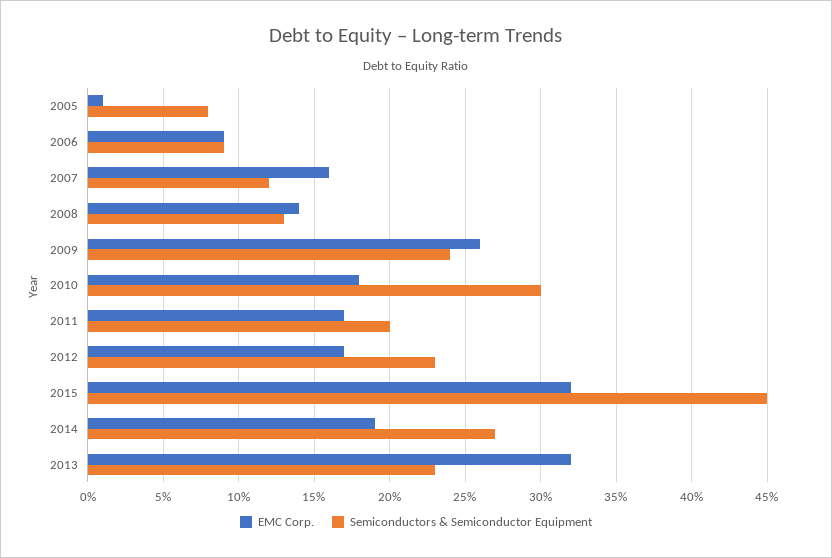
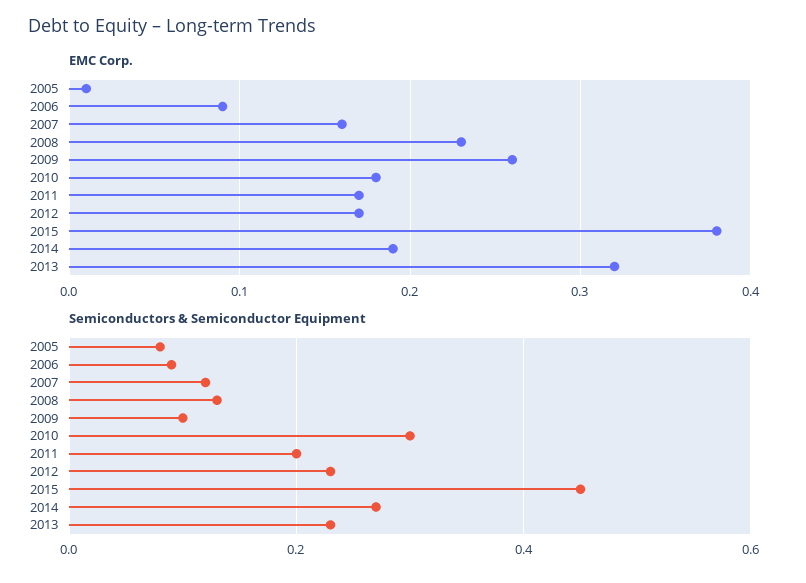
  {
    "EMC Corp.": {
      "2005": 0.01,
      "2006": 0.09,
      "2007": 0.16,
-     "2008": 0.14,
+     "2008": 0.23,
      "2009": 0.26,
      "2010": 0.18,
      "2011": 0.17,
      "2012": 0.17,
-     "2015": 0.32,
+     "2015": 0.38,
      "2014": 0.19,
      "2013": 0.32
    },
    "Semiconductors & Semiconductor Equipment": {
      "2005": 0.08,
      "2006": 0.09,
      "2007": 0.12,
      "2008": 0.13,
-     "2009": 0.24,
+     "2009": 0.1,
      "2010": 0.3,
      "2011": 0.2,
      "2012": 0.23,
      "2015": 0.45,
      "2014": 0.27,
      "2013": 0.23
    }
  }

